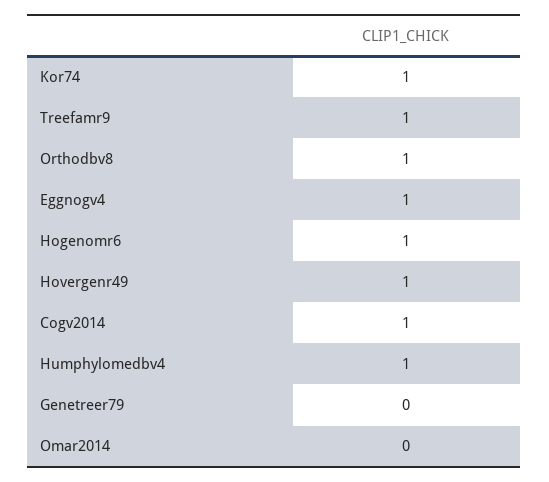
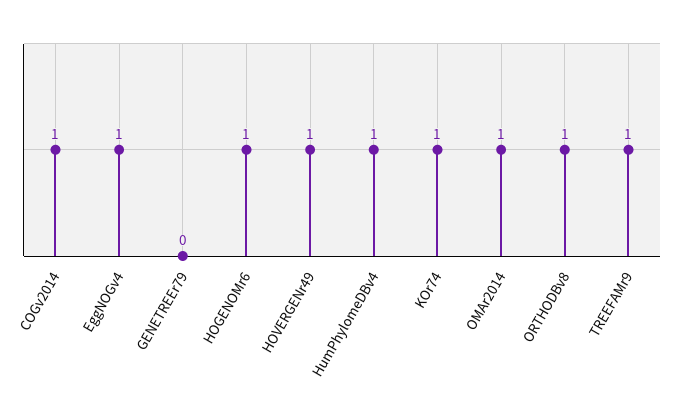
  {
    "Kor74": 1,
    "Treefamr9": 1,
    "Orthodbv8": 1,
    "Eggnogv4": 1,
    "Hogenomr6": 1,
    "Hovergenr49": 1,
    "Cogv2014": 1,
    "Humphylomedbv4": 1,
    "Genetreer79": 0,
-   "Omar2014": 0
+   "Omar2014": 1
  }

